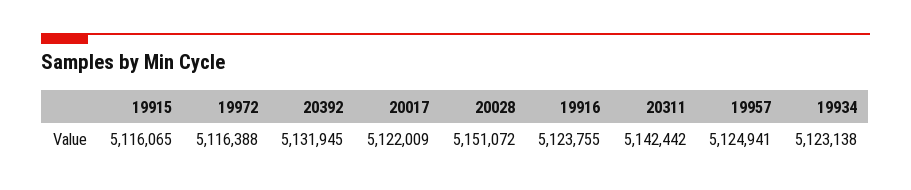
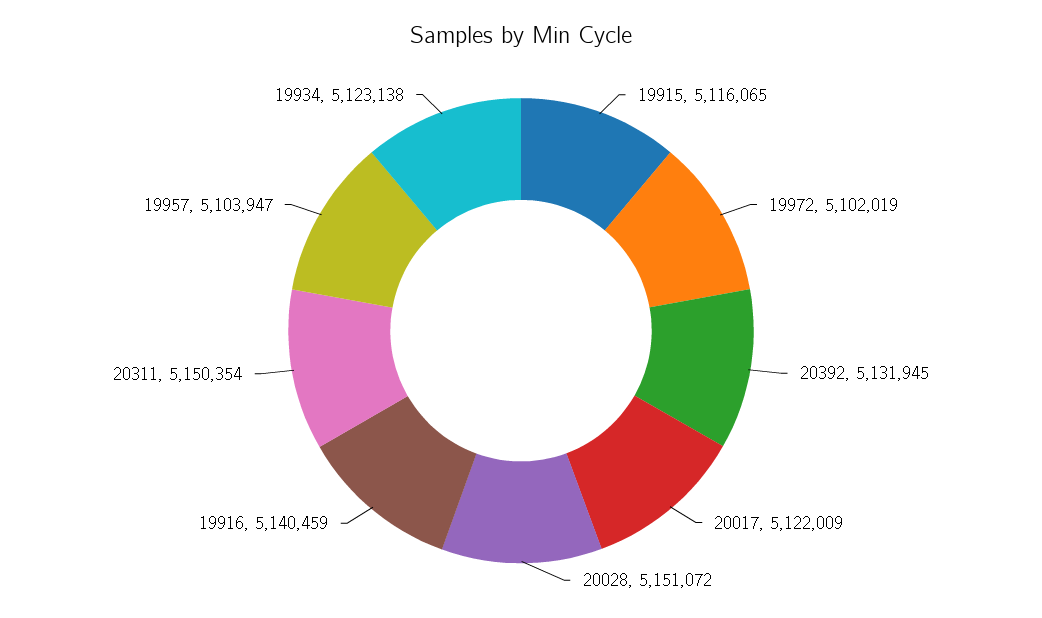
  {
    "19915": 5116065,
-   "19972": 5116388,
+   "19972": 5102019,
    "20392": 5131945,
    "20017": 5122009,
    "20028": 5151072,
-   "19916": 5123755,
+   "19916": 5140459,
-   "20311": 5142442,
+   "20311": 5150354,
-   "19957": 5124941,
+   "19957": 5103947,
    "19934": 5123138
  }

